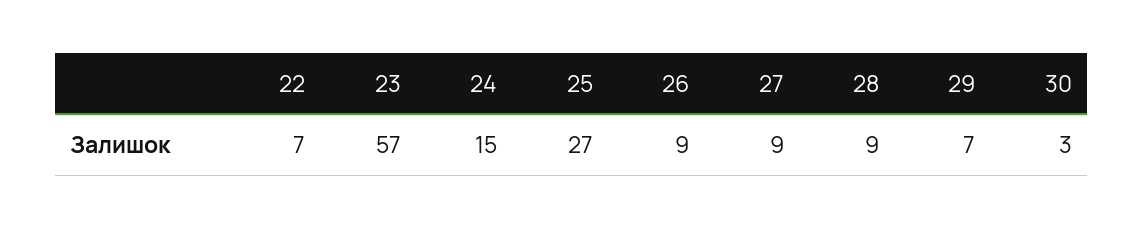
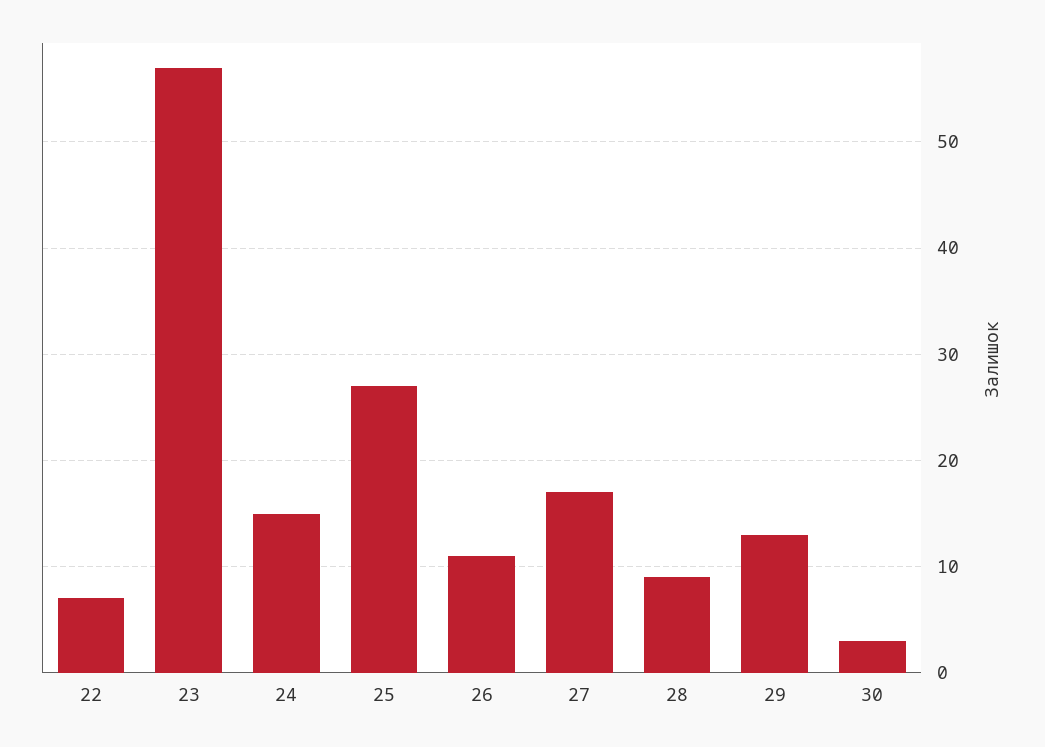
  {
    "22": 7,
    "23": 57,
    "24": 15,
    "25": 27,
-   "26": 9,
+   "26": 11,
-   "27": 9,
+   "27": 17,
    "28": 9,
-   "29": 7,
+   "29": 13,
    "30": 3
  }

